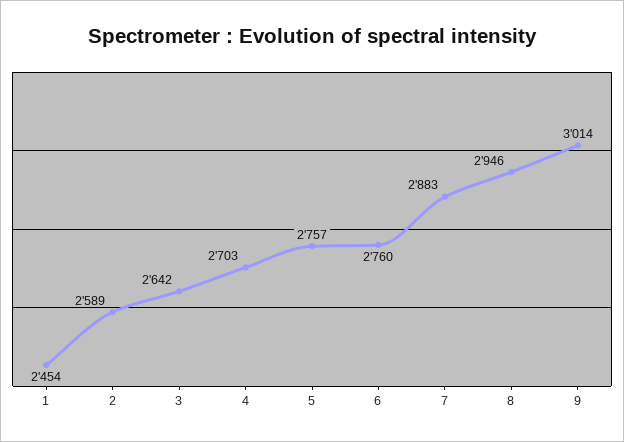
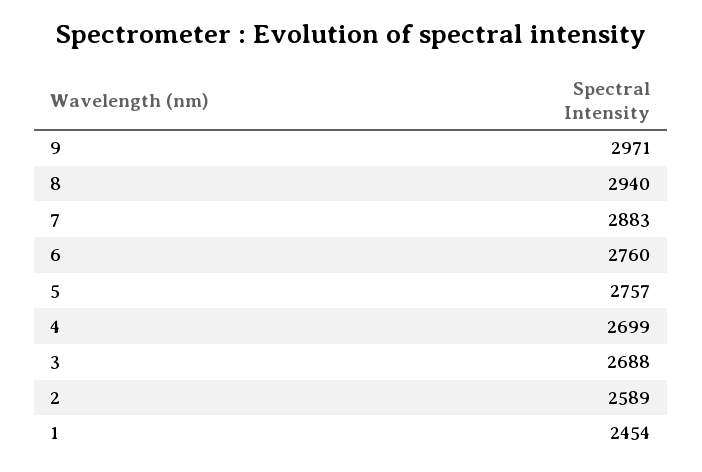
  {
    "1": 2454,
    "2": 2589,
-   "3": 2642,
+   "3": 2688,
-   "4": 2703,
+   "4": 2699,
    "5": 2757,
    "6": 2760,
    "7": 2883,
-   "8": 2946,
+   "8": 2940,
-   "9": 3014
+   "9": 2971
  }

